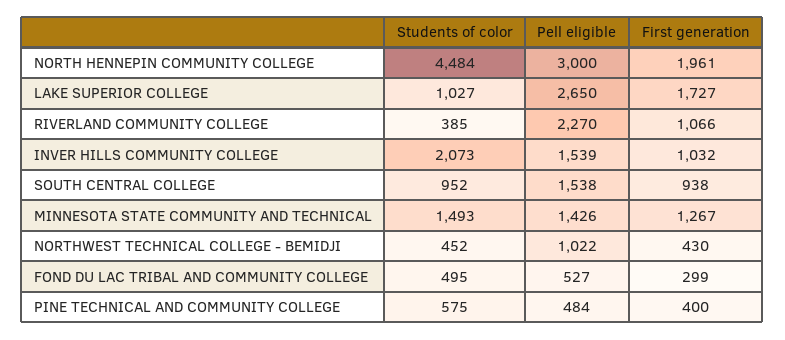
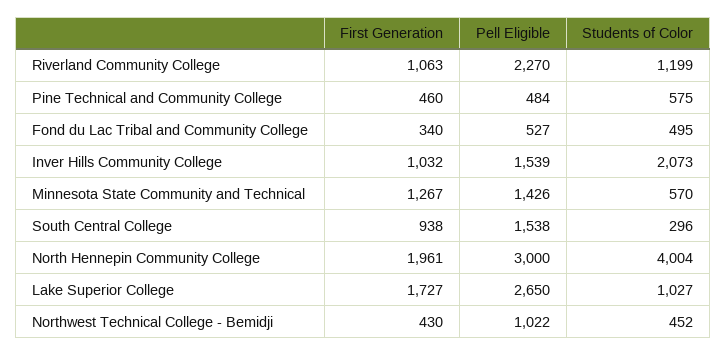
  {
    "Students of color": {
-     "NORTH HENNEPIN COMMUNITY COLLEGE": 4484,
+     "NORTH HENNEPIN COMMUNITY COLLEGE": 4004,
      "LAKE SUPERIOR COLLEGE": 1027,
-     "RIVERLAND COMMUNITY COLLEGE": 385,
+     "RIVERLAND COMMUNITY COLLEGE": 1199,
      "INVER HILLS COMMUNITY COLLEGE": 2073,
-     "SOUTH CENTRAL COLLEGE": 952,
+     "SOUTH CENTRAL COLLEGE": 296,
-     "MINNESOTA STATE COMMUNITY AND TECHNICAL": 1493,
+     "MINNESOTA STATE COMMUNITY AND TECHNICAL": 570,
      "NORTHWEST TECHNICAL COLLEGE - BEMIDJI": 452,
      "FOND DU LAC TRIBAL AND COMMUNITY COLLEGE": 495,
      "PINE TECHNICAL AND COMMUNITY COLLEGE": 575
    },
    "Pell eligible": {
      "NORTH HENNEPIN COMMUNITY COLLEGE": 3000,
      "LAKE SUPERIOR COLLEGE": 2650,
      "RIVERLAND COMMUNITY COLLEGE": 2270,
      "INVER HILLS COMMUNITY COLLEGE": 1539,
      "SOUTH CENTRAL COLLEGE": 1538,
      "MINNESOTA STATE COMMUNITY AND TECHNICAL": 1426,
      "NORTHWEST TECHNICAL COLLEGE - BEMIDJI": 1022,
      "FOND DU LAC TRIBAL AND COMMUNITY COLLEGE": 527,
      "PINE TECHNICAL AND COMMUNITY COLLEGE": 484
    },
    "First generation": {
      "NORTH HENNEPIN COMMUNITY COLLEGE": 1961,
      "LAKE SUPERIOR COLLEGE": 1727,
-     "RIVERLAND COMMUNITY COLLEGE": 1066,
+     "RIVERLAND COMMUNITY COLLEGE": 1063,
      "INVER HILLS COMMUNITY COLLEGE": 1032,
      "SOUTH CENTRAL COLLEGE": 938,
      "MINNESOTA STATE COMMUNITY AND TECHNICAL": 1267,
      "NORTHWEST TECHNICAL COLLEGE - BEMIDJI": 430,
-     "FOND DU LAC TRIBAL AND COMMUNITY COLLEGE": 299,
+     "FOND DU LAC TRIBAL AND COMMUNITY COLLEGE": 340,
-     "PINE TECHNICAL AND COMMUNITY COLLEGE": 400
+     "PINE TECHNICAL AND COMMUNITY COLLEGE": 460
    }
  }

